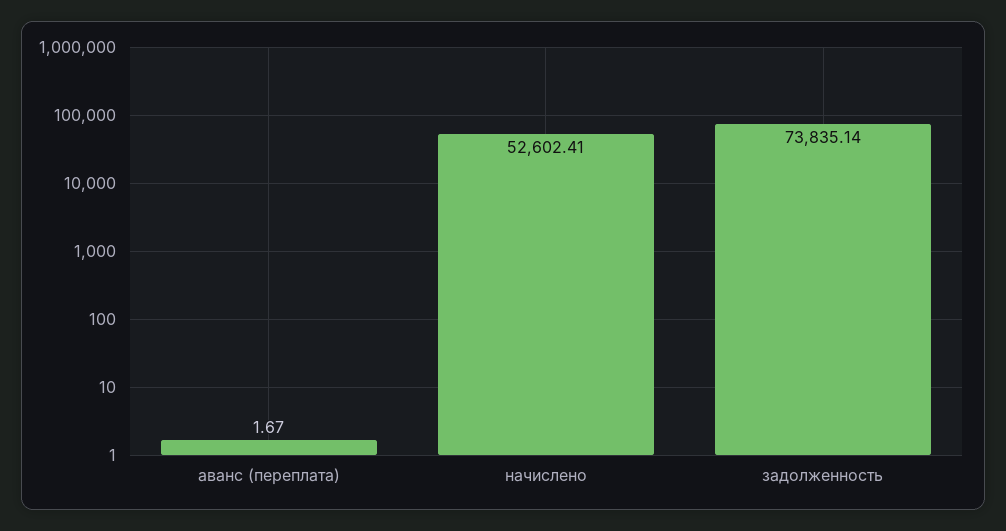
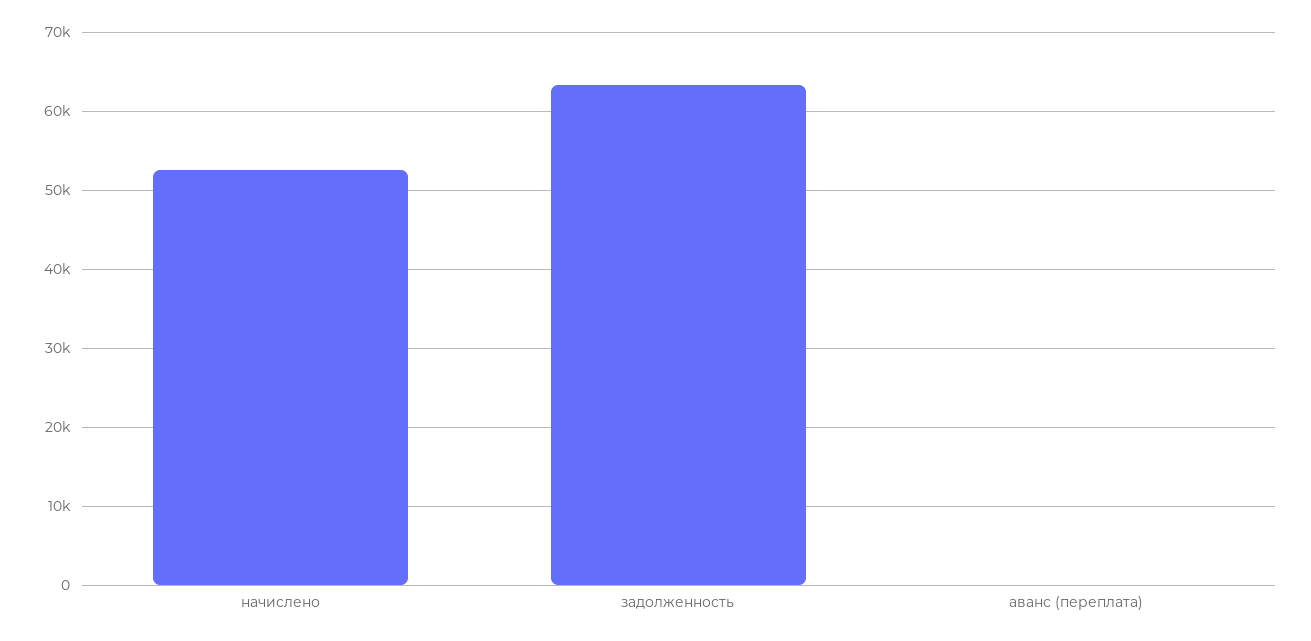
  {
    "аванс (переплата)": 1.67,
    "начислено": 52602.41,
-   "задолженность": 73835.14
+   "задолженность": 63000
  }

